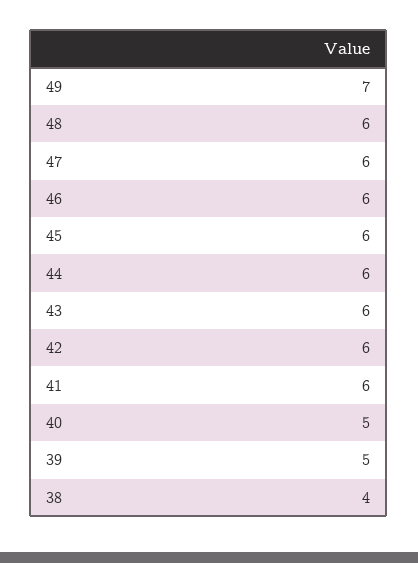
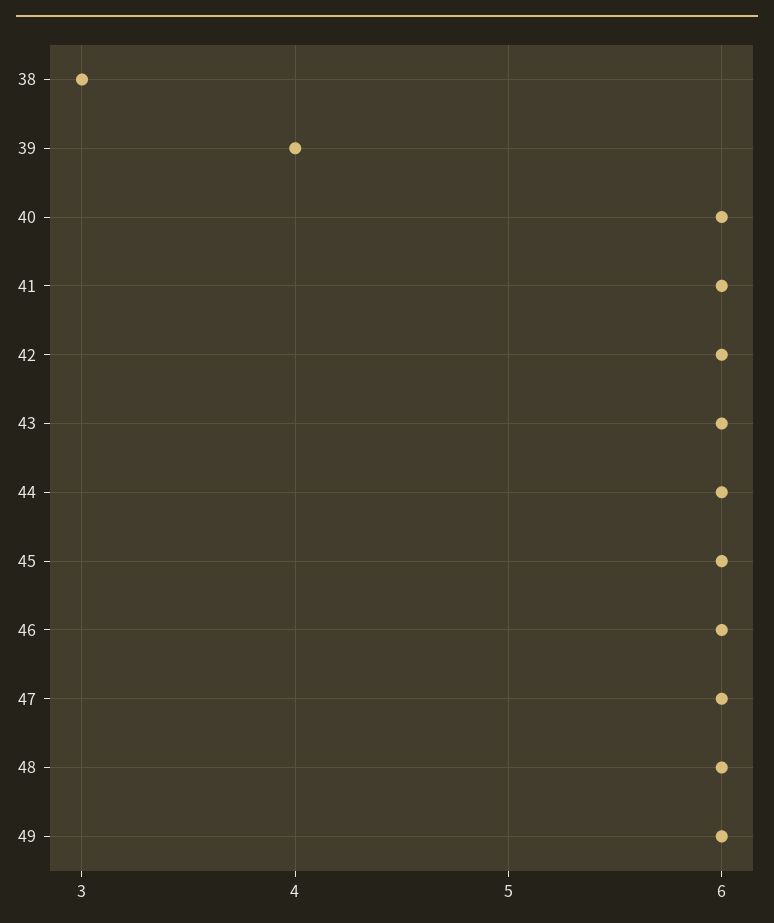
  {
-   "49": 7,
+   "49": 6,
    "48": 6,
    "47": 6,
    "46": 6,
    "45": 6,
    "44": 6,
    "43": 6,
    "42": 6,
    "41": 6,
-   "40": 5,
+   "40": 6,
-   "39": 5,
+   "39": 4,
-   "38": 4
+   "38": 3
  }

